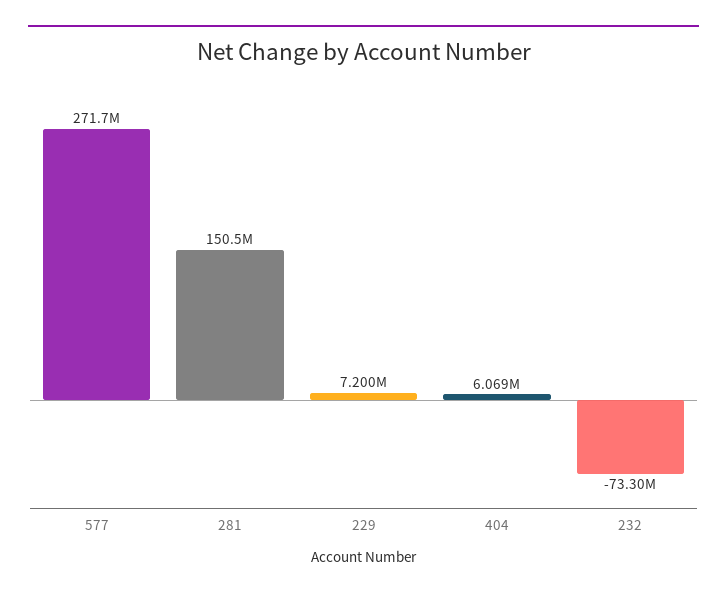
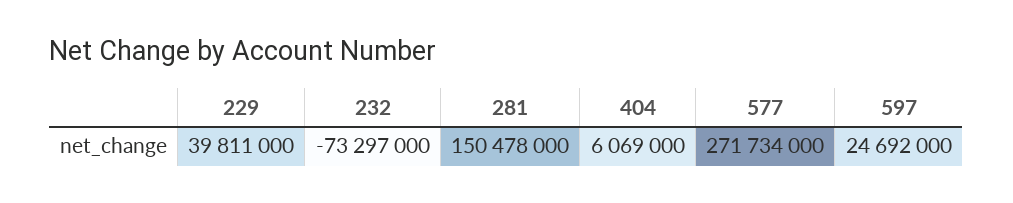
  {
    "577": 271734000,
    "281": 150478000,
-   "229": 7200000,
+   "229": 39811000,
    "404": 6069000,
-   "232": -73297000
+   "232": -73297000,
+   "597": 24692000
  }

